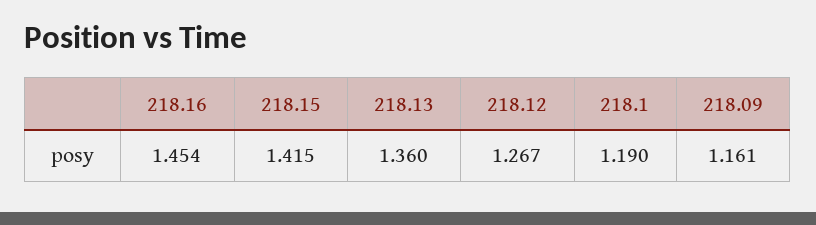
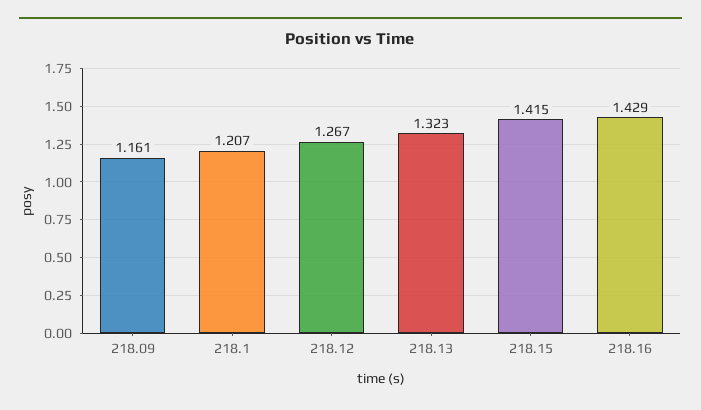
  {
-   "218.16": 1.454,
+   "218.16": 1.429,
    "218.15": 1.415,
-   "218.13": 1.36,
+   "218.13": 1.323,
    "218.12": 1.267,
-   "218.1": 1.19,
+   "218.1": 1.207,
    "218.09": 1.161
  }

